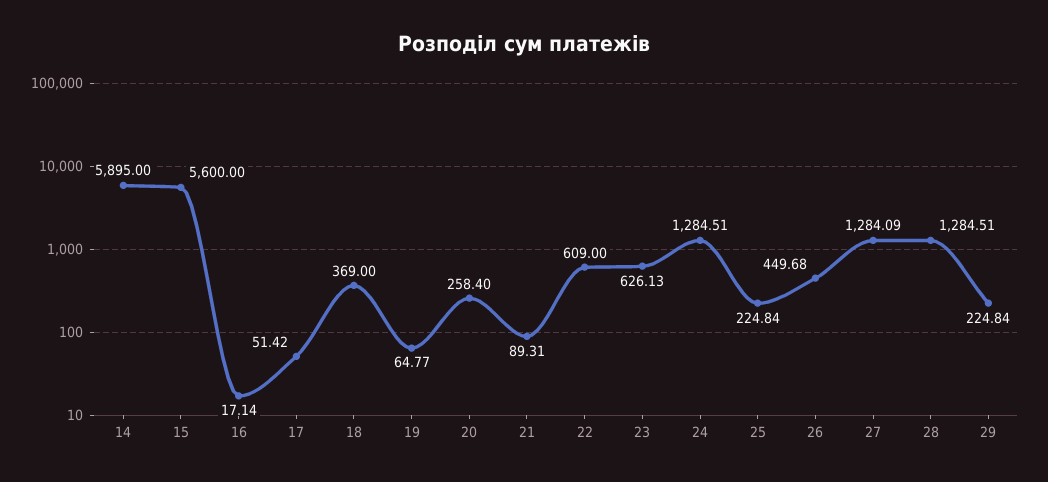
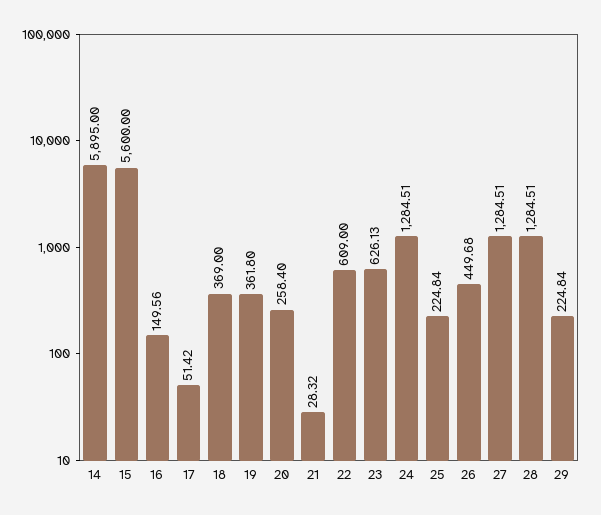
  {
    "14": 5895,
    "15": 5600,
-   "16": 17.14,
+   "16": 149.56,
    "17": 51.42,
    "18": 369,
-   "19": 64.77,
+   "19": 361.8,
    "20": 258.4,
-   "21": 89.31,
+   "21": 28.32,
    "22": 609,
    "23": 626.13,
    "24": 1284.51,
    "25": 224.84,
    "26": 449.68,
-   "27": 1284.09,
+   "27": 1284.51,
    "28": 1284.51,
    "29": 224.84
  }

